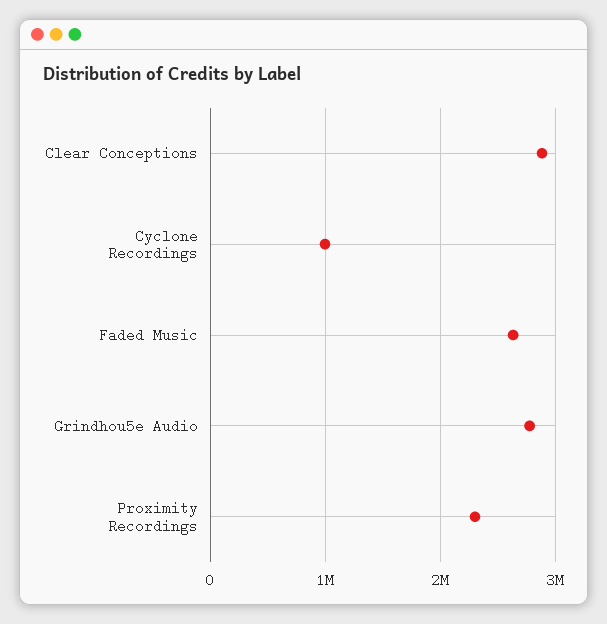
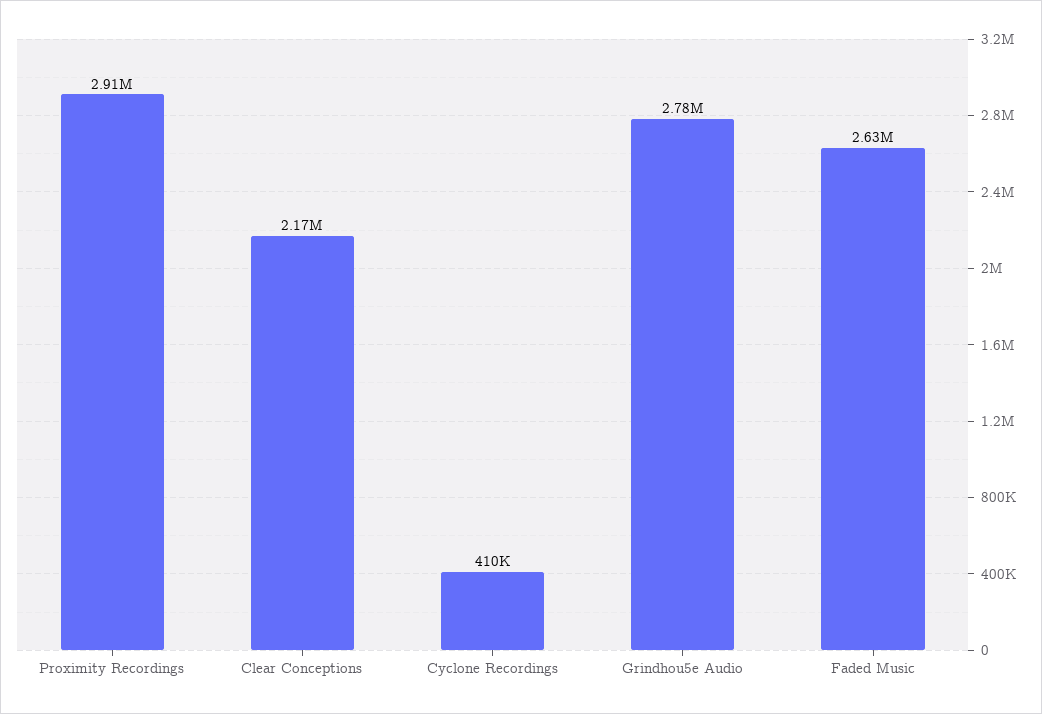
  {
-   "Clear Conceptions": 2900000,
+   "Clear Conceptions": 2170000,
-   "Cyclone Recordings": 1000000,
+   "Cyclone Recordings": 410000,
    "Faded Music": 2630000,
    "Grindhou5e Audio": 2780000,
-   "Proximity Recordings": 2300000
+   "Proximity Recordings": 2910000
  }

